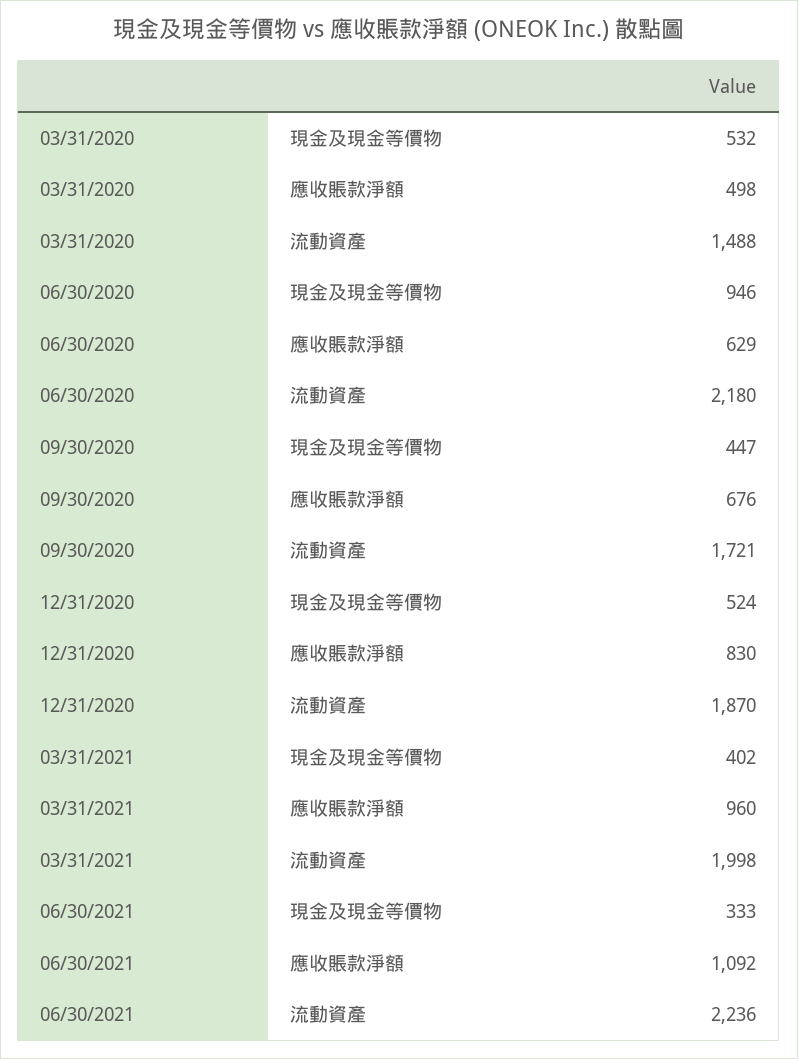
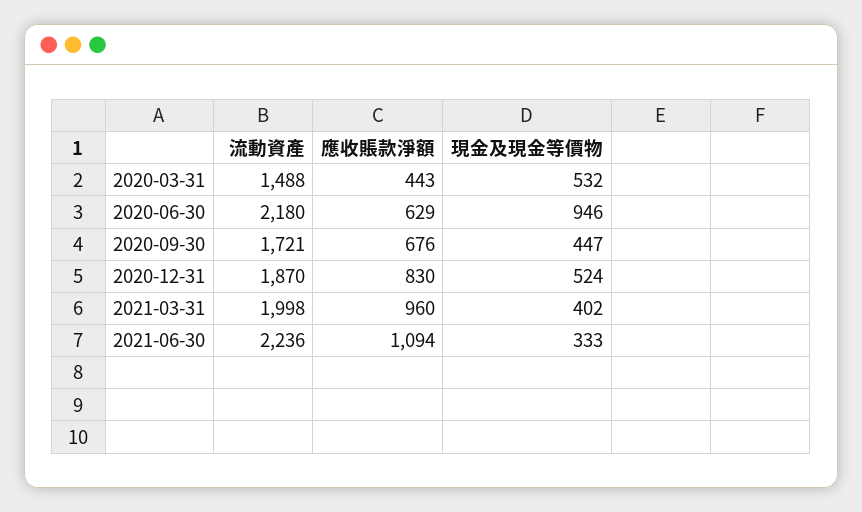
  {
    "03/31/2020": {
      "現金及現金等價物": 532,
-     "應收賬款淨額": 498,
+     "應收賬款淨額": 443,
      "流動資產": 1488
    },
    "06/30/2020": {
      "現金及現金等價物": 946,
      "應收賬款淨額": 629,
      "流動資產": 2180
    },
    "09/30/2020": {
      "現金及現金等價物": 447,
      "應收賬款淨額": 676,
      "流動資產": 1721
    },
    "12/31/2020": {
      "現金及現金等價物": 524,
      "應收賬款淨額": 830,
      "流動資產": 1870
    },
    "03/31/2021": {
      "現金及現金等價物": 402,
      "應收賬款淨額": 960,
      "流動資產": 1998
    },
    "06/30/2021": {
      "現金及現金等價物": 333,
-     "應收賬款淨額": 1092,
+     "應收賬款淨額": 1094,
      "流動資產": 2236
    }
  }

